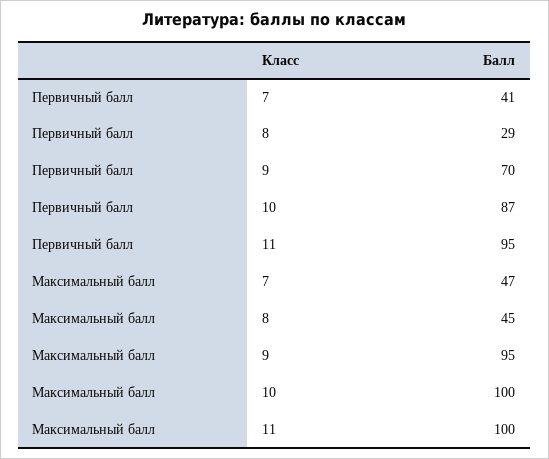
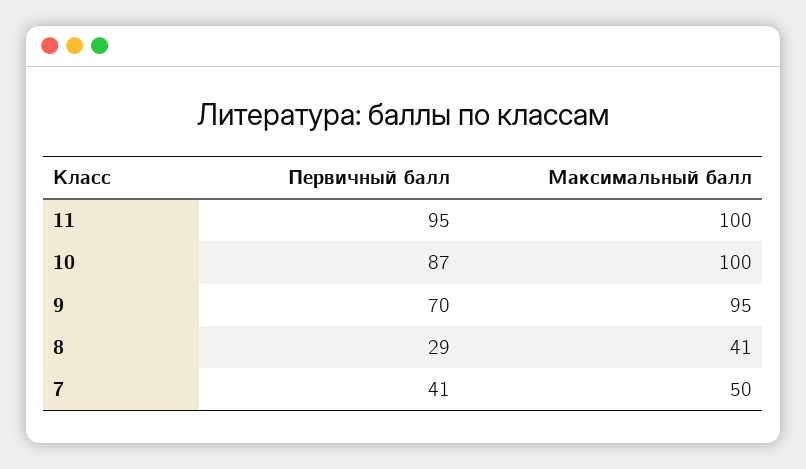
  {
    "Первичный балл": {
      "7": 41,
      "8": 29,
      "9": 70,
      "10": 87,
      "11": 95
    },
    "Максимальный балл": {
-     "7": 47,
+     "7": 50,
-     "8": 45,
+     "8": 41,
      "9": 95,
      "10": 100,
      "11": 100
    }
  }

